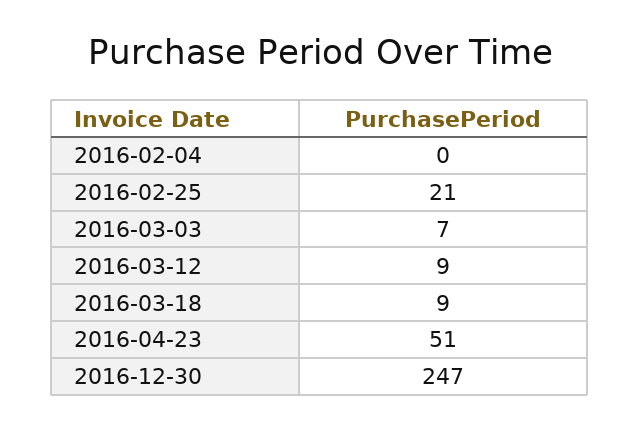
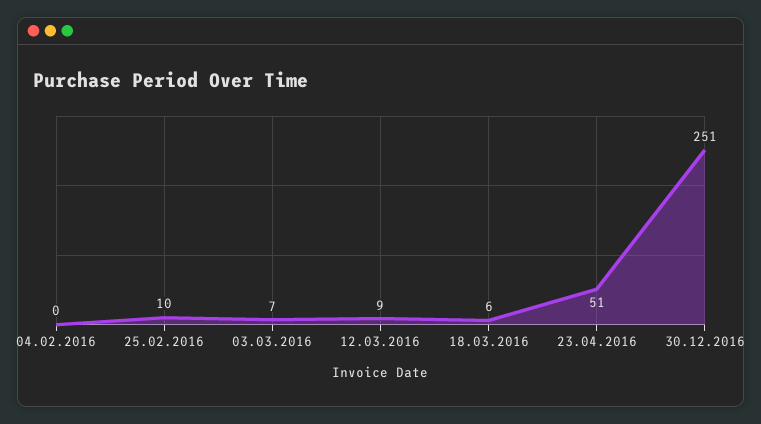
  {
    "2016-02-04": 0,
-   "2016-02-25": 21,
+   "2016-02-25": 10,
    "2016-03-03": 7,
    "2016-03-12": 9,
-   "2016-03-18": 9,
+   "2016-03-18": 6,
    "2016-04-23": 51,
-   "2016-12-30": 247
+   "2016-12-30": 251
  }

